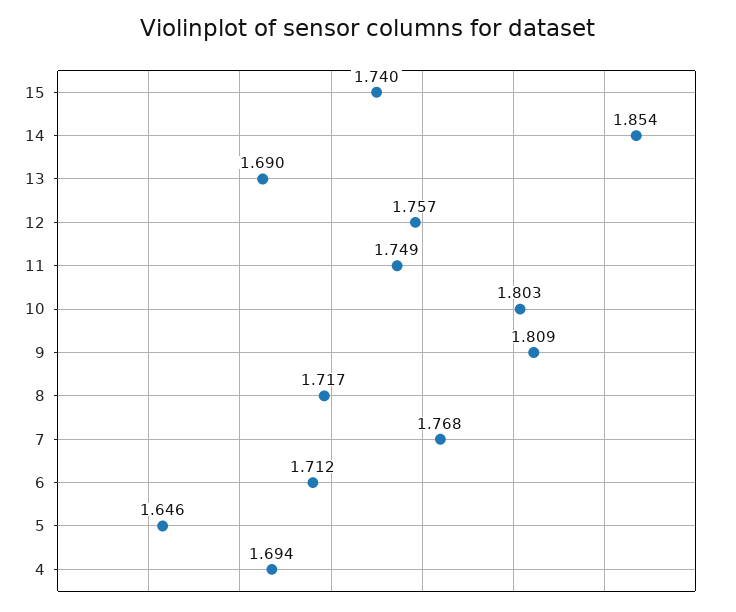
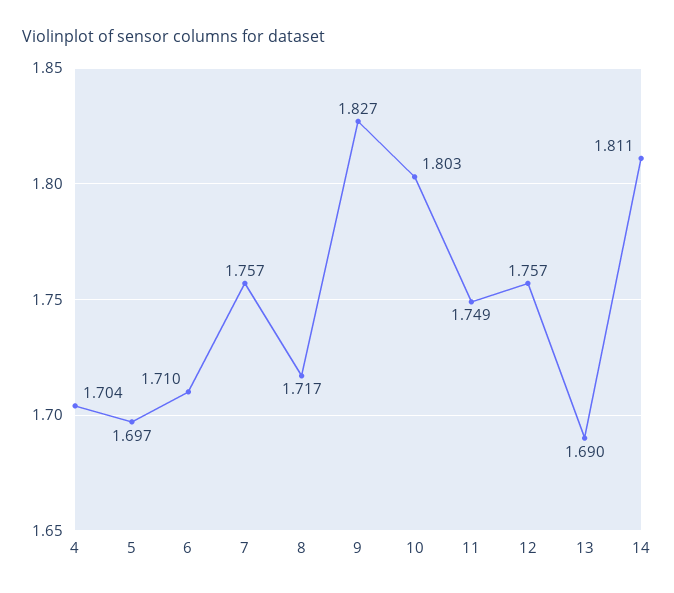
  {
-   "15": 1.74,
-   "14": 1.854,
+   "14": 1.811,
    "13": 1.69,
    "12": 1.757,
    "11": 1.749,
    "10": 1.803,
-   "9": 1.809,
+   "9": 1.827,
    "8": 1.717,
-   "7": 1.768,
+   "7": 1.757,
-   "6": 1.712,
+   "6": 1.71,
-   "5": 1.646,
+   "5": 1.697,
-   "4": 1.694
+   "4": 1.704
  }

